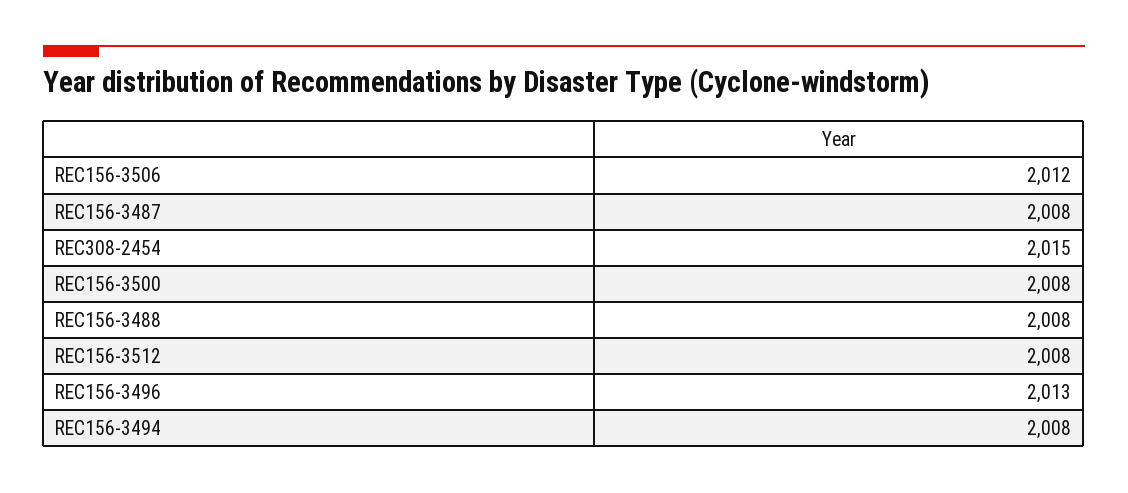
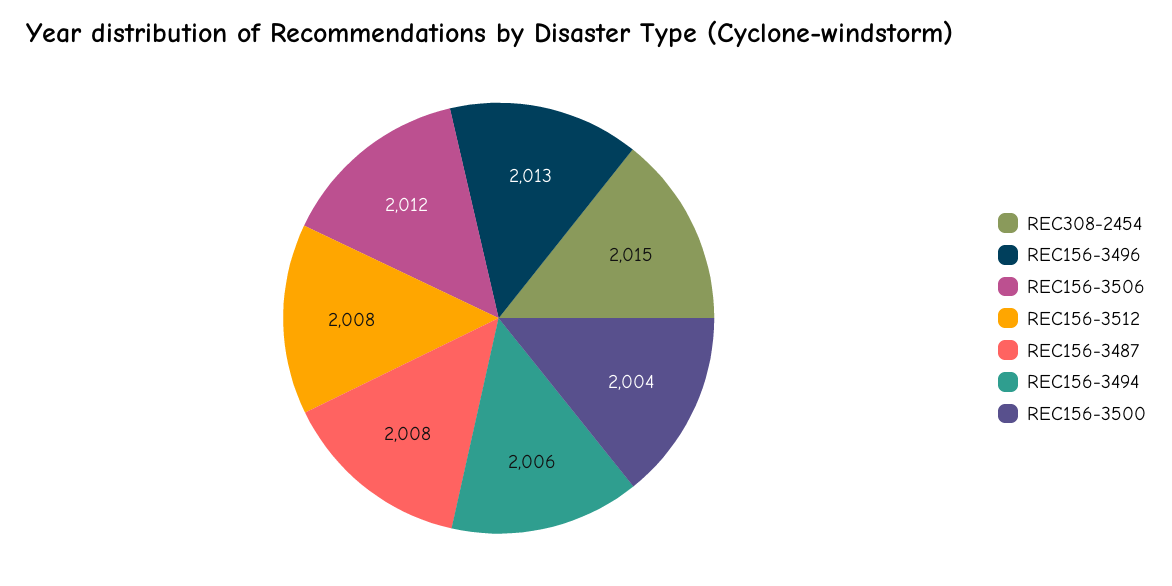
  {
    "REC156-3506": 2012,
    "REC156-3487": 2008,
    "REC308-2454": 2015,
-   "REC156-3500": 2008,
+   "REC156-3500": 2004,
-   "REC156-3488": 2008,
    "REC156-3512": 2008,
    "REC156-3496": 2013,
-   "REC156-3494": 2008
+   "REC156-3494": 2006
  }

